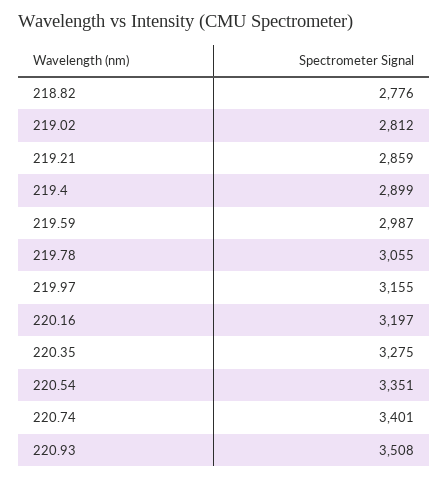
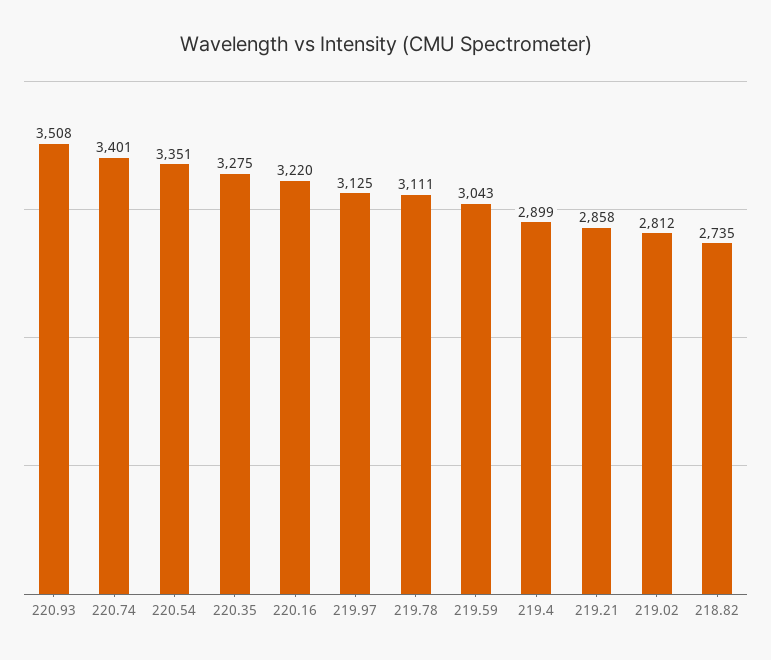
  {
-   "218.82": 2776,
+   "218.82": 2735,
    "219.02": 2812,
-   "219.21": 2859,
+   "219.21": 2858,
    "219.4": 2899,
-   "219.59": 2987,
+   "219.59": 3043,
-   "219.78": 3055,
+   "219.78": 3111,
-   "219.97": 3155,
+   "219.97": 3125,
-   "220.16": 3197,
+   "220.16": 3220,
    "220.35": 3275,
    "220.54": 3351,
    "220.74": 3401,
    "220.93": 3508
  }

